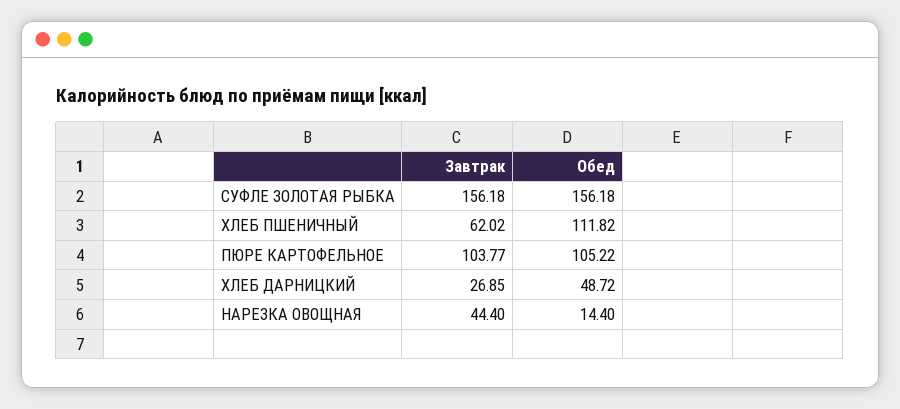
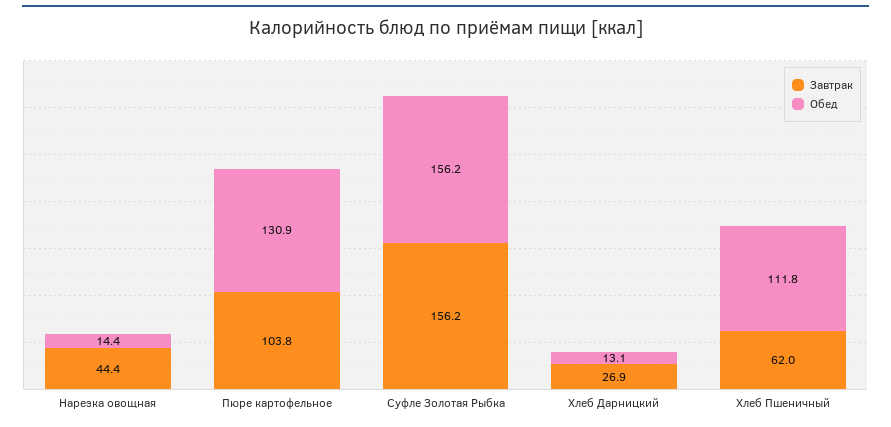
  {
    "Завтрак": {
      "СУФЛЕ ЗОЛОТАЯ РЫБКА": 156.18,
      "ХЛЕБ ПШЕНИЧНЫЙ": 62.02,
      "ПЮРЕ КАРТОФЕЛЬНОЕ": 103.77,
      "ХЛЕБ ДАРНИЦКИЙ": 26.85,
      "НАРЕЗКА ОВОЩНАЯ": 44.4
    },
    "Обед": {
      "СУФЛЕ ЗОЛОТАЯ РЫБКА": 156.18,
      "ХЛЕБ ПШЕНИЧНЫЙ": 111.82,
-     "ПЮРЕ КАРТОФЕЛЬНОЕ": 105.22,
+     "ПЮРЕ КАРТОФЕЛЬНОЕ": 130.9,
-     "ХЛЕБ ДАРНИЦКИЙ": 48.72,
+     "ХЛЕБ ДАРНИЦКИЙ": 13.1,
      "НАРЕЗКА ОВОЩНАЯ": 14.4
    }
  }

